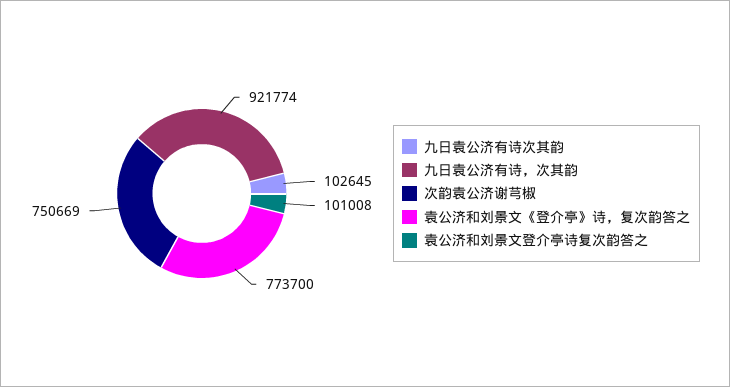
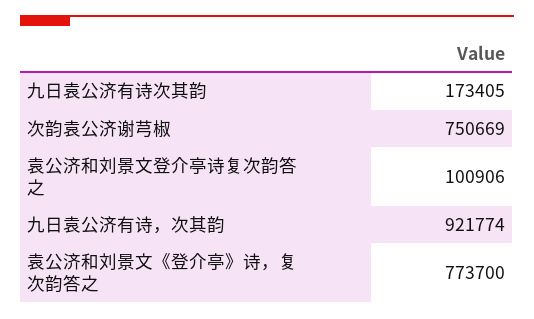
  {
-   "九日袁公济有诗次其韵": 102645,
+   "九日袁公济有诗次其韵": 173405,
    "九日袁公济有诗，次其韵": 921774,
    "次韵袁公济谢芎椒": 750669,
    "袁公济和刘景文《登介亭》诗，复次韵答之": 773700,
-   "袁公济和刘景文登介亭诗复次韵答之": 101008
+   "袁公济和刘景文登介亭诗复次韵答之": 100906
  }

